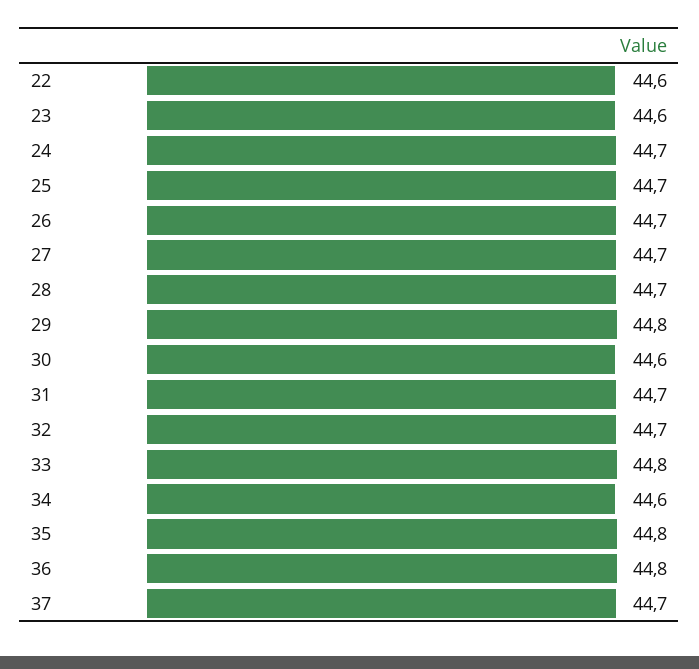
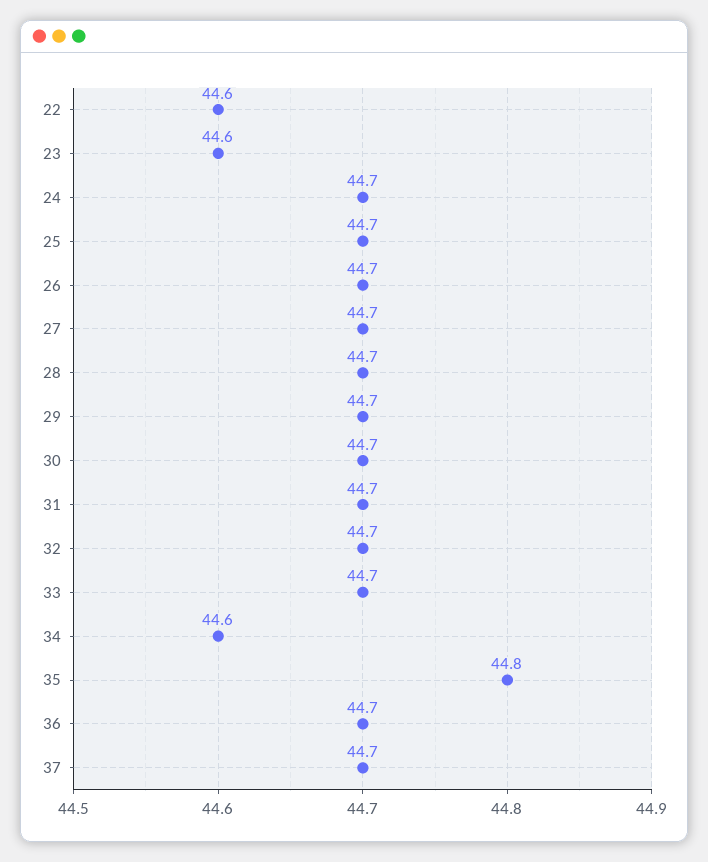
  {
    "22": 44.6,
    "23": 44.6,
    "24": 44.7,
    "25": 44.7,
    "26": 44.7,
    "27": 44.7,
    "28": 44.7,
-   "29": 44.8,
+   "29": 44.7,
-   "30": 44.6,
+   "30": 44.7,
    "31": 44.7,
    "32": 44.7,
-   "33": 44.8,
+   "33": 44.7,
    "34": 44.6,
    "35": 44.8,
-   "36": 44.8,
+   "36": 44.7,
    "37": 44.7
  }

